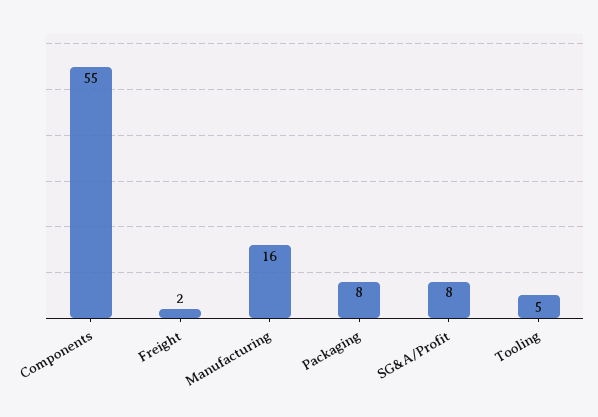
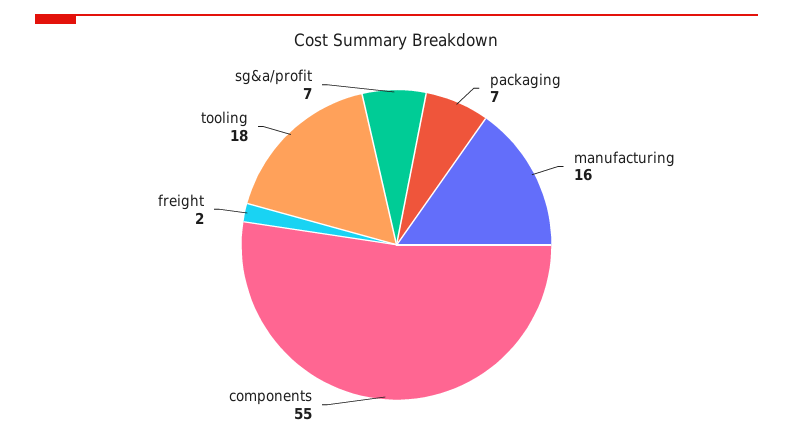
  {
    "Components": 55,
    "Freight": 2,
    "Manufacturing": 16,
-   "Packaging": 8,
+   "Packaging": 7,
-   "SG&A/Profit": 8,
+   "SG&A/Profit": 7,
-   "Tooling": 5
+   "Tooling": 18
  }

